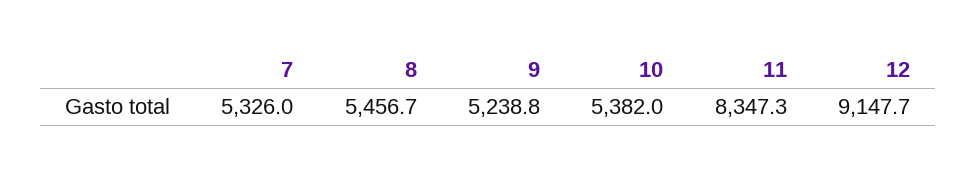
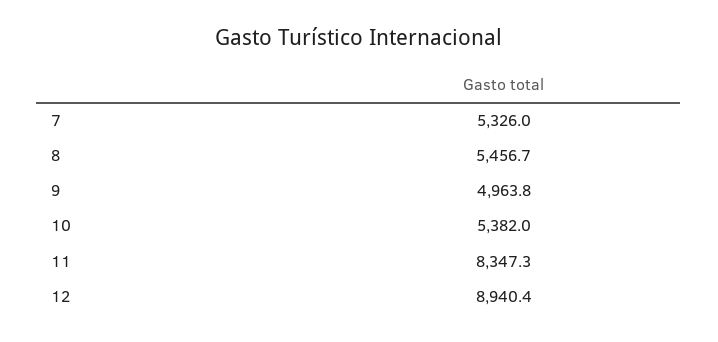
  {
    "7": 5326,
    "8": 5456.7,
-   "9": 5238.8,
+   "9": 4963.8,
    "10": 5382,
    "11": 8347.3,
-   "12": 9147.7
+   "12": 8940.4
  }

